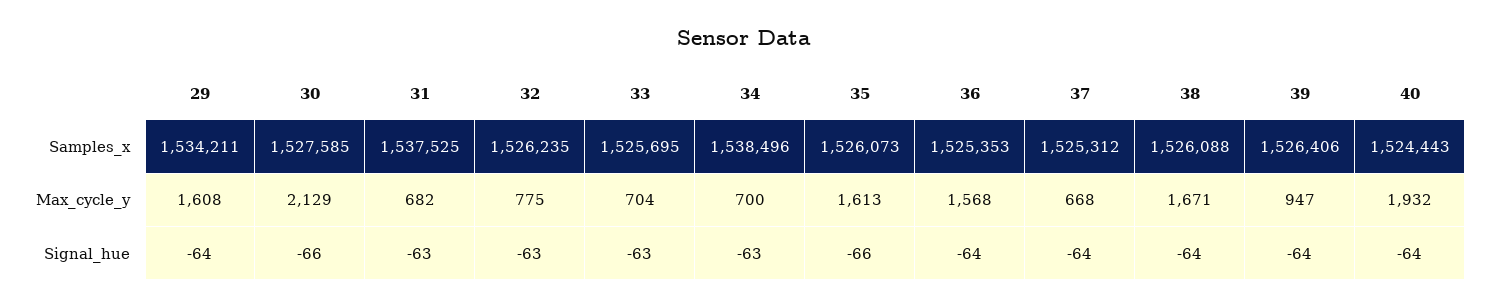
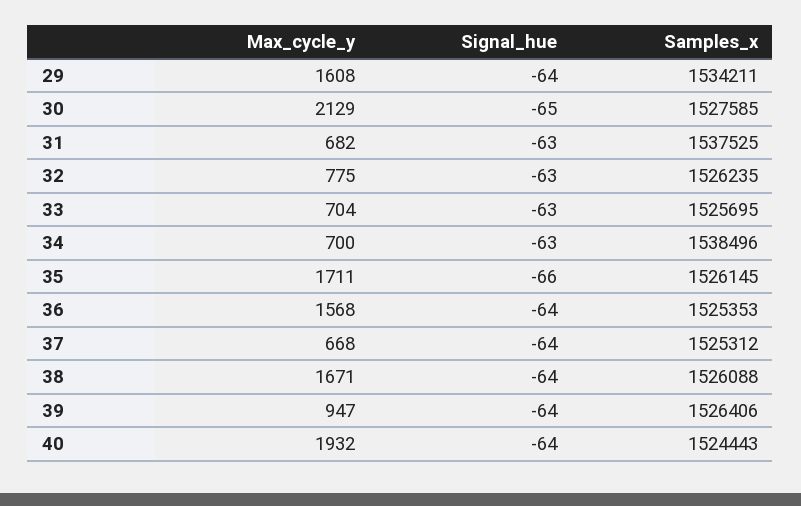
  {
    "29": {
      "Samples_x": 1534211,
      "Max_cycle_y": 1608,
      "Signal_hue": -64
    },
    "30": {
      "Samples_x": 1527585,
      "Max_cycle_y": 2129,
-     "Signal_hue": -66
+     "Signal_hue": -65
    },
    "31": {
      "Samples_x": 1537525,
      "Max_cycle_y": 682,
      "Signal_hue": -63
    },
    "32": {
      "Samples_x": 1526235,
      "Max_cycle_y": 775,
      "Signal_hue": -63
    },
    "33": {
      "Samples_x": 1525695,
      "Max_cycle_y": 704,
      "Signal_hue": -63
    },
    "34": {
      "Samples_x": 1538496,
      "Max_cycle_y": 700,
      "Signal_hue": -63
    },
    "35": {
-     "Samples_x": 1526073,
+     "Samples_x": 1526145,
-     "Max_cycle_y": 1613,
+     "Max_cycle_y": 1711,
      "Signal_hue": -66
    },
    "36": {
      "Samples_x": 1525353,
      "Max_cycle_y": 1568,
      "Signal_hue": -64
    },
    "37": {
      "Samples_x": 1525312,
      "Max_cycle_y": 668,
      "Signal_hue": -64
    },
    "38": {
      "Samples_x": 1526088,
      "Max_cycle_y": 1671,
      "Signal_hue": -64
    },
    "39": {
      "Samples_x": 1526406,
      "Max_cycle_y": 947,
      "Signal_hue": -64
    },
    "40": {
      "Samples_x": 1524443,
      "Max_cycle_y": 1932,
      "Signal_hue": -64
    }
  }

